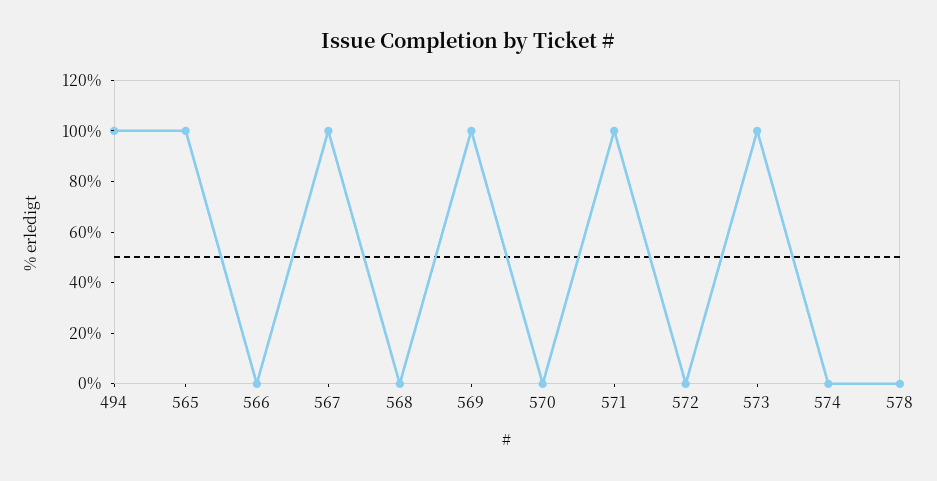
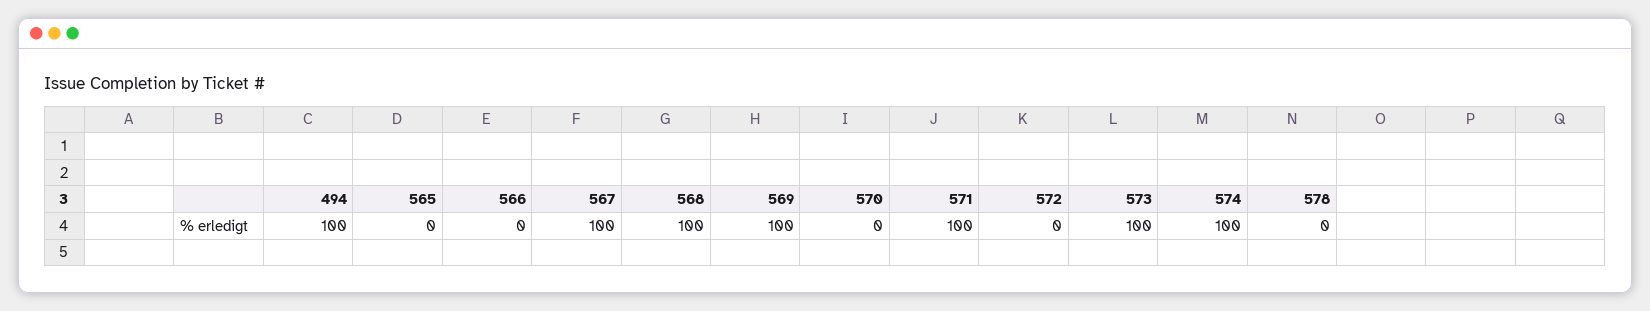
  {
    "494": 100,
-   "565": 100,
+   "565": 0,
    "566": 0,
    "567": 100,
-   "568": 0,
+   "568": 100,
    "569": 100,
    "570": 0,
    "571": 100,
    "572": 0,
    "573": 100,
-   "574": 0,
+   "574": 100,
    "578": 0
  }

